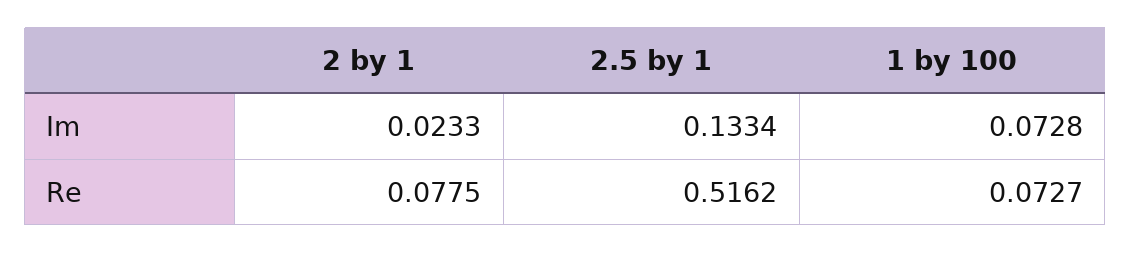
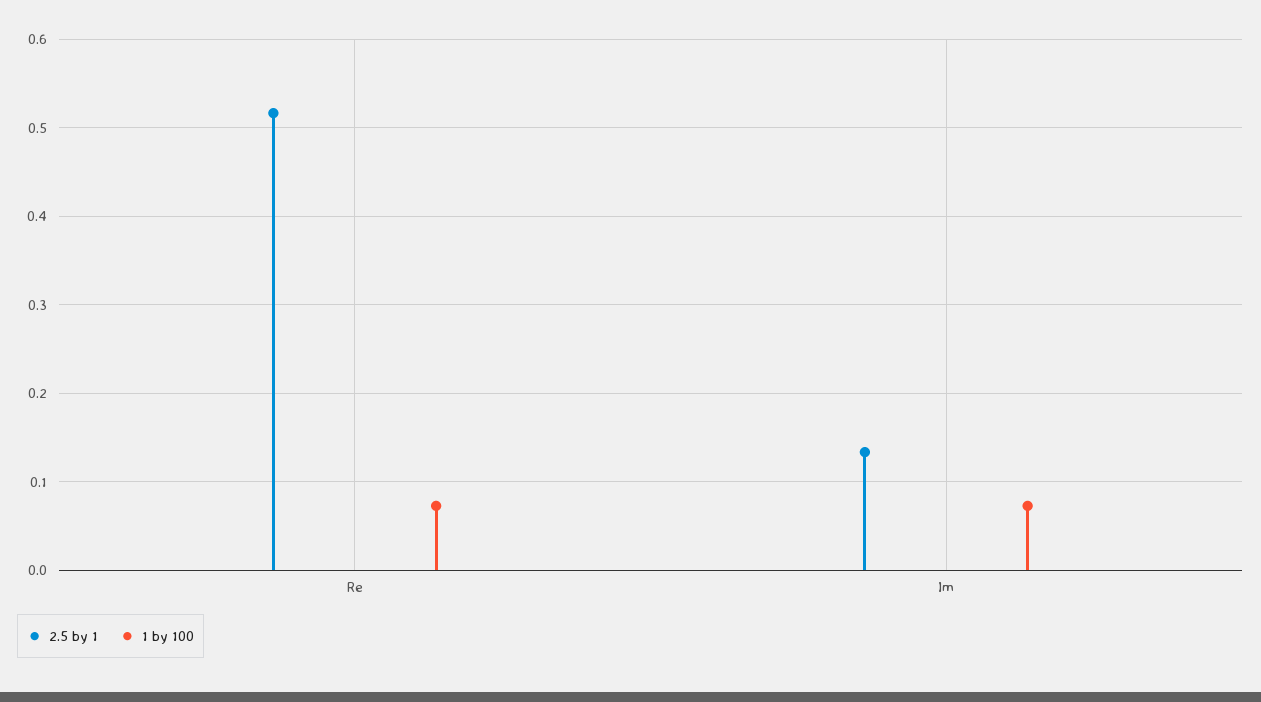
  {
-   "2 by 1": {
-     "Im": 0.0233,
-     "Re": 0.0775
-   },
    "2.5 by 1": {
      "Im": 0.1334,
      "Re": 0.5162
    },
    "1 by 100": {
      "Im": 0.0728,
      "Re": 0.0727
    }
  }

